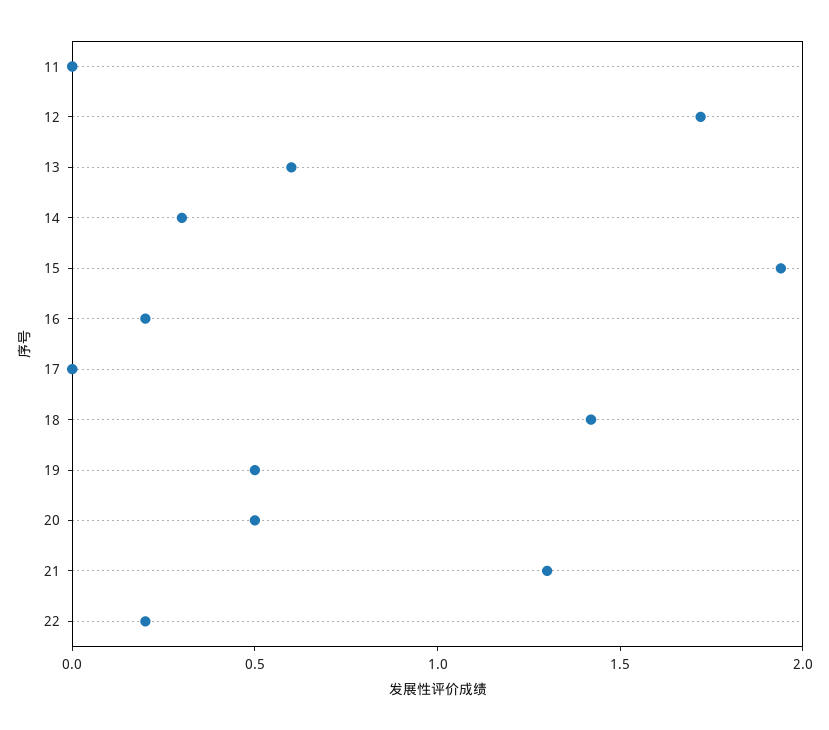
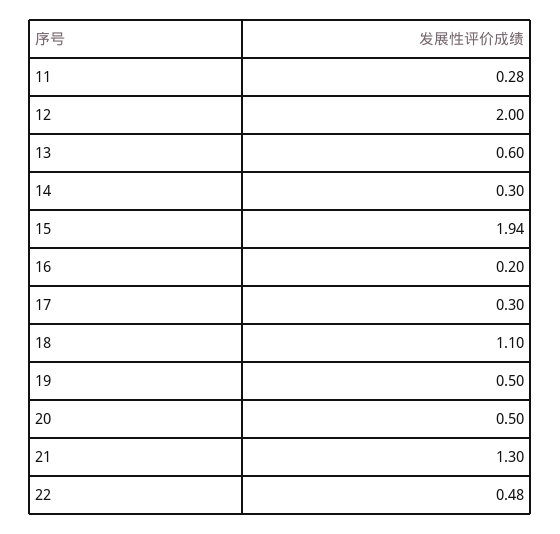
  {
-   "11": 0,
+   "11": 0.28,
-   "12": 1.7,
+   "12": 2,
    "13": 0.6,
    "14": 0.3,
    "15": 1.94,
    "16": 0.2,
-   "17": 0,
+   "17": 0.3,
-   "18": 1.4,
+   "18": 1.1,
    "19": 0.5,
    "20": 0.5,
    "21": 1.3,
-   "22": 0.2
+   "22": 0.48
  }

